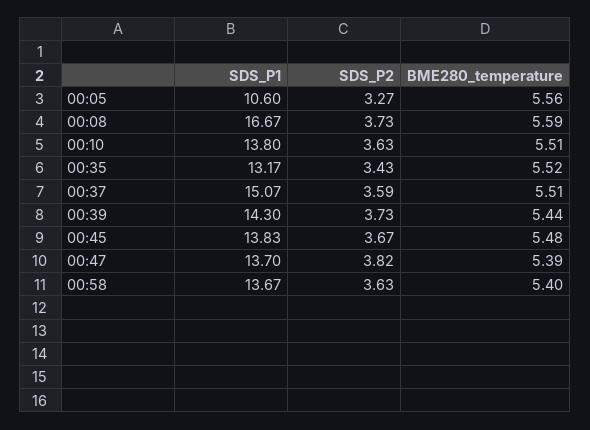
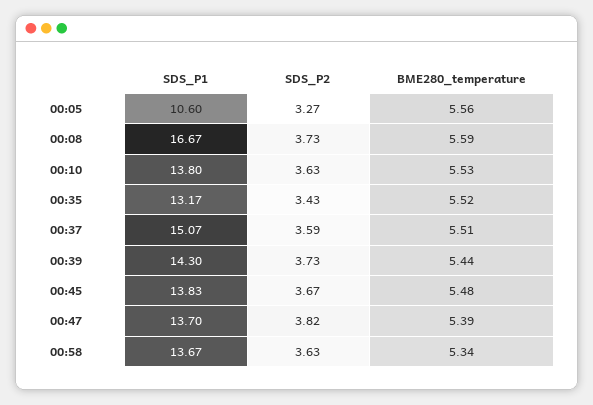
  {
    "SDS_P1": {
      "00:05": 10.6,
      "00:08": 16.67,
      "00:10": 13.8,
      "00:35": 13.17,
      "00:37": 15.07,
      "00:39": 14.3,
      "00:45": 13.83,
      "00:47": 13.7,
      "00:58": 13.67
    },
    "SDS_P2": {
      "00:05": 3.27,
      "00:08": 3.73,
      "00:10": 3.63,
      "00:35": 3.43,
      "00:37": 3.59,
      "00:39": 3.73,
      "00:45": 3.67,
      "00:47": 3.82,
      "00:58": 3.63
    },
    "BME280_temperature": {
      "00:05": 5.56,
      "00:08": 5.59,
-     "00:10": 5.51,
+     "00:10": 5.53,
      "00:35": 5.52,
      "00:37": 5.51,
      "00:39": 5.44,
      "00:45": 5.48,
      "00:47": 5.39,
-     "00:58": 5.4
+     "00:58": 5.34
    }
  }

